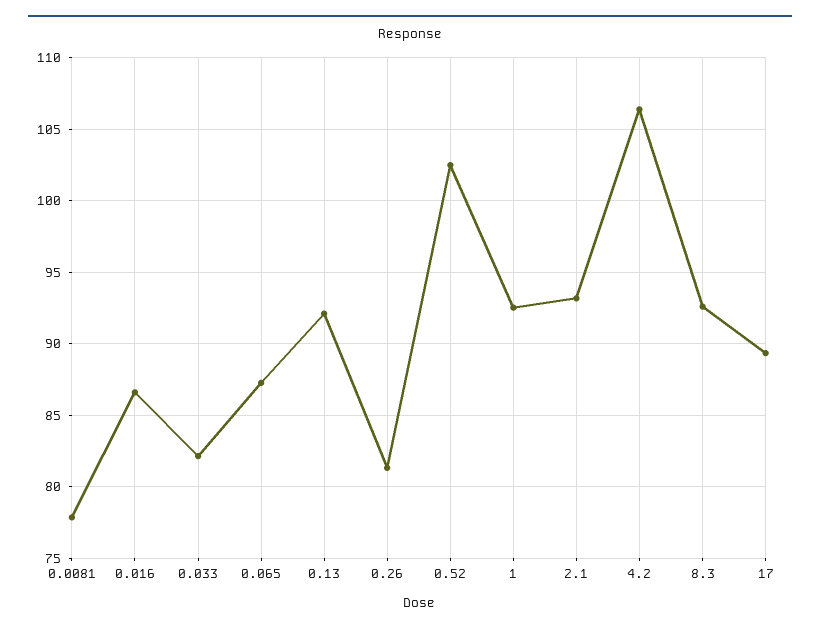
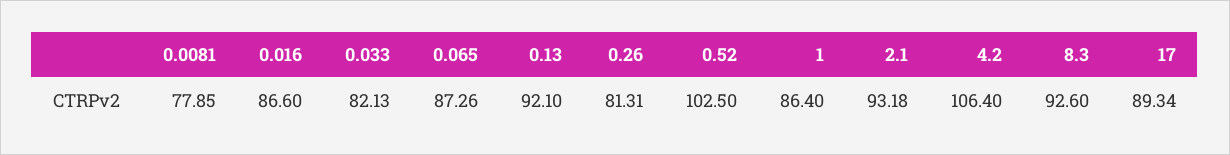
  {
    "0.0081": 77.85,
    "0.016": 86.6,
    "0.033": 82.13,
    "0.065": 87.26,
    "0.13": 92.1,
    "0.26": 81.31,
    "0.52": 102.5,
-   "1": 92.5,
+   "1": 86.4,
    "2.1": 93.18,
    "4.2": 106.4,
    "8.3": 92.6,
    "17": 89.34
  }

